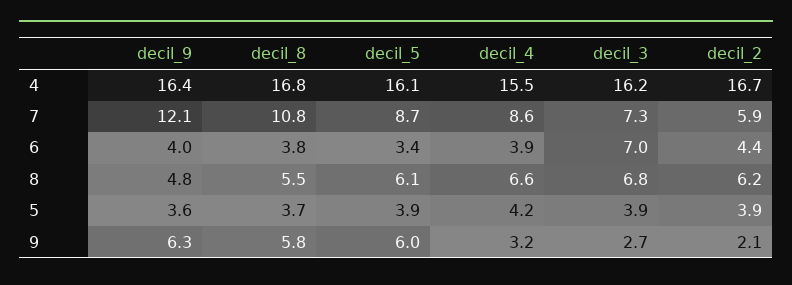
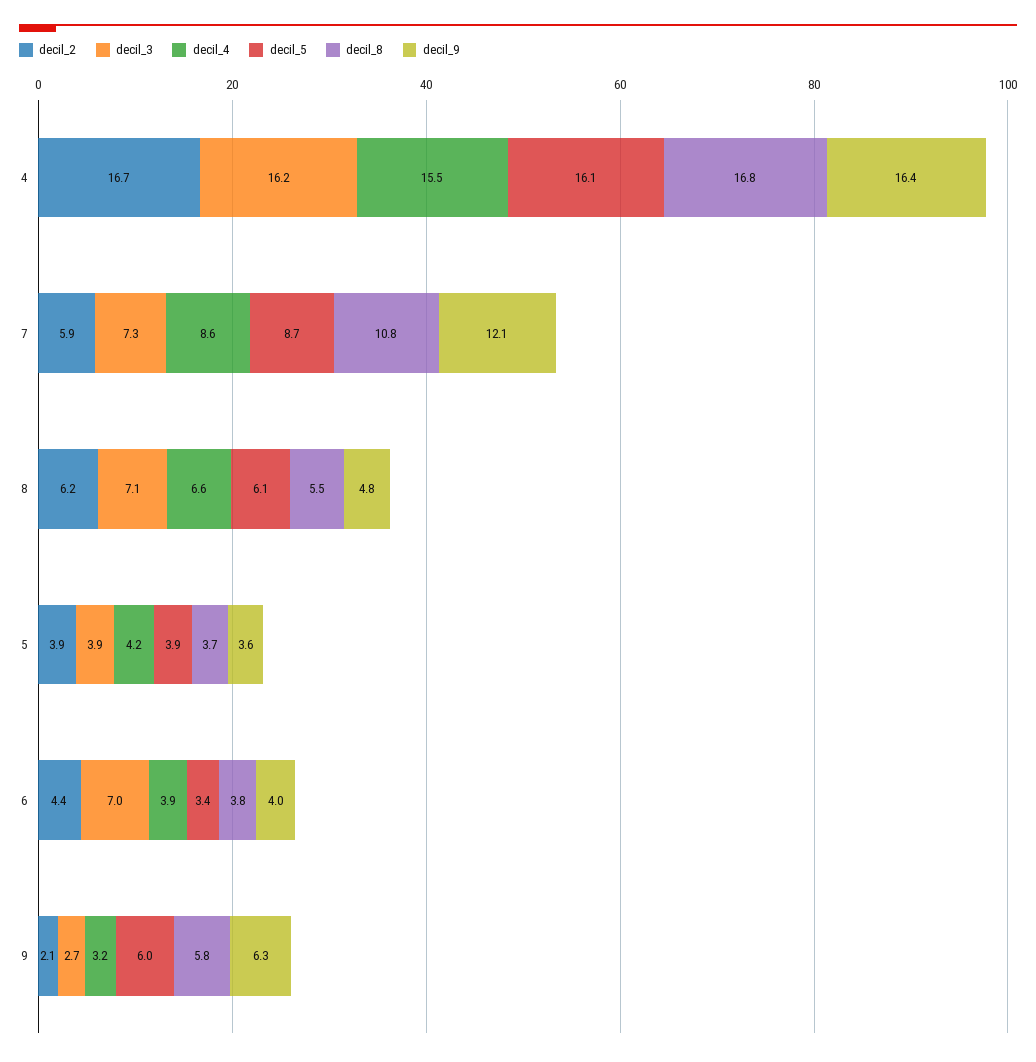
  {
    "decil_9": {
      "4": 16.4,
      "7": 12.1,
      "6": 4,
      "8": 4.8,
      "5": 3.6,
      "9": 6.3
    },
    "decil_8": {
      "4": 16.8,
      "7": 10.8,
      "6": 3.8,
      "8": 5.5,
      "5": 3.7,
      "9": 5.8
    },
    "decil_5": {
      "4": 16.1,
      "7": 8.7,
      "6": 3.4,
      "8": 6.1,
      "5": 3.9,
      "9": 6
    },
    "decil_4": {
      "4": 15.5,
      "7": 8.6,
      "6": 3.9,
      "8": 6.6,
      "5": 4.2,
      "9": 3.2
    },
    "decil_3": {
      "4": 16.2,
      "7": 7.3,
      "6": 7,
-     "8": 6.8,
+     "8": 7.1,
      "5": 3.9,
      "9": 2.7
    },
    "decil_2": {
      "4": 16.7,
      "7": 5.9,
      "6": 4.4,
      "8": 6.2,
      "5": 3.9,
      "9": 2.1
    }
  }

